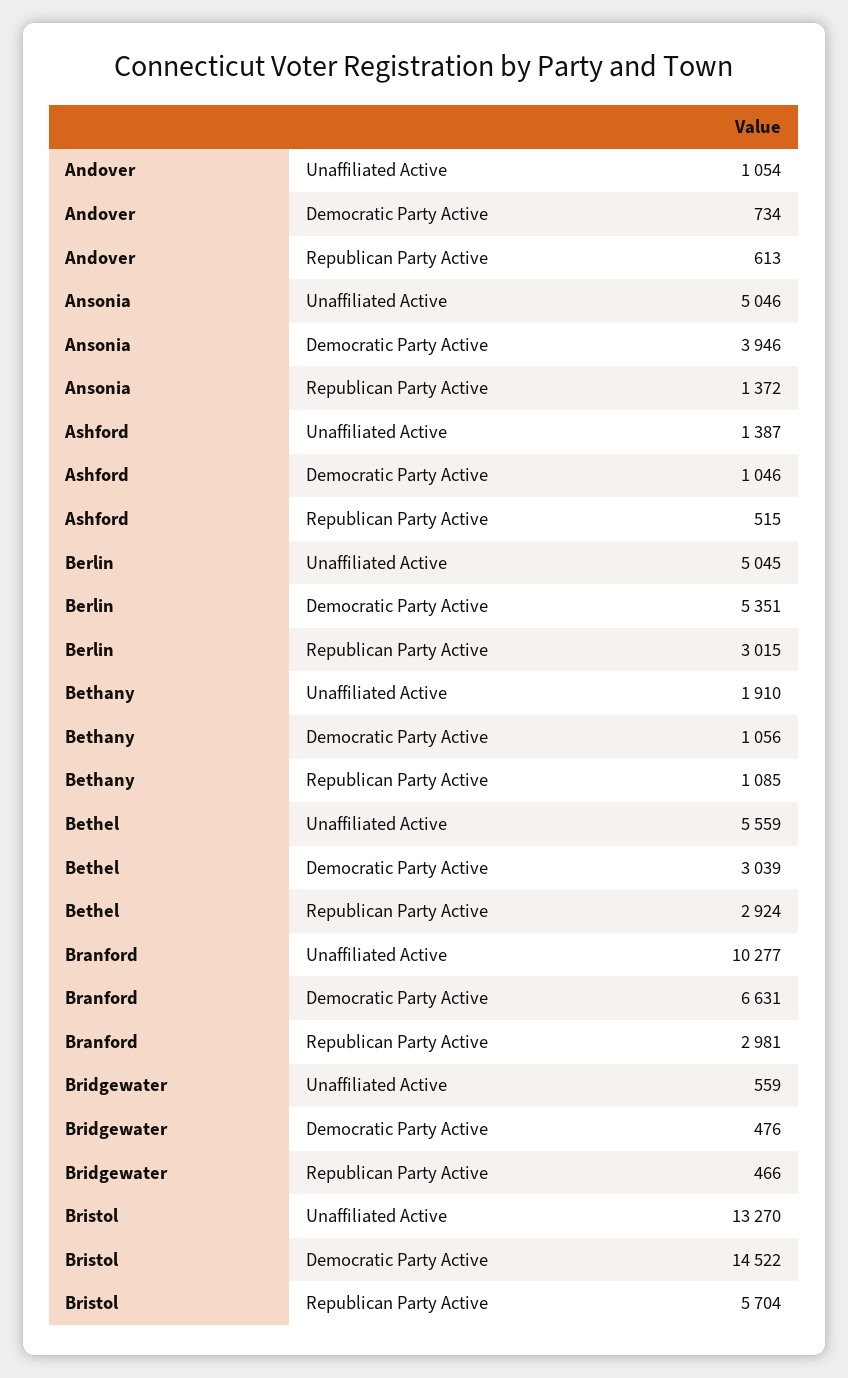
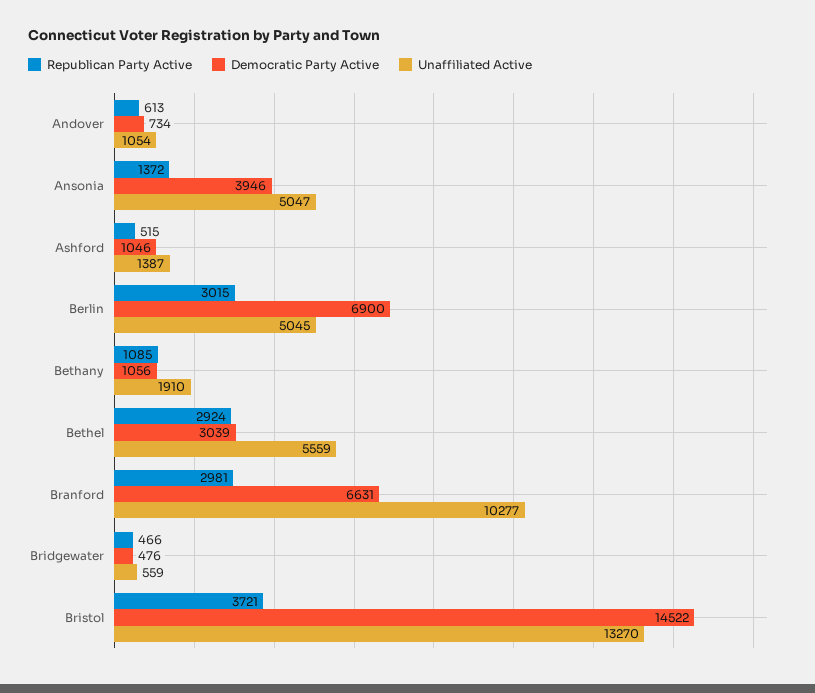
  {
    "Unaffiliated Active": {
      "Andover": 1054,
-     "Ansonia": 5046,
+     "Ansonia": 5047,
      "Ashford": 1387,
      "Berlin": 5045,
      "Bethany": 1910,
      "Bethel": 5559,
      "Branford": 10277,
      "Bridgewater": 559,
      "Bristol": 13270
    },
    "Democratic Party Active": {
      "Andover": 734,
      "Ansonia": 3946,
      "Ashford": 1046,
-     "Berlin": 5351,
+     "Berlin": 6900,
      "Bethany": 1056,
      "Bethel": 3039,
      "Branford": 6631,
      "Bridgewater": 476,
      "Bristol": 14522
    },
    "Republican Party Active": {
      "Andover": 613,
      "Ansonia": 1372,
      "Ashford": 515,
      "Berlin": 3015,
      "Bethany": 1085,
      "Bethel": 2924,
      "Branford": 2981,
      "Bridgewater": 466,
-     "Bristol": 5704
+     "Bristol": 3721
    }
  }

